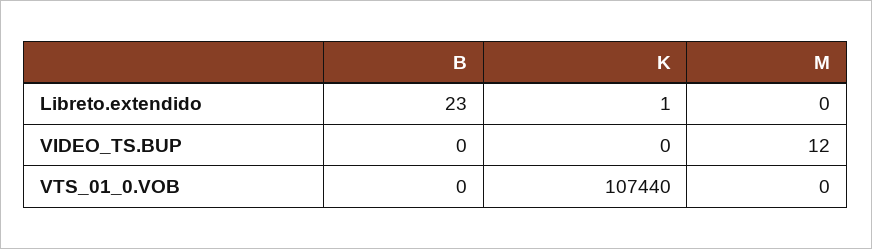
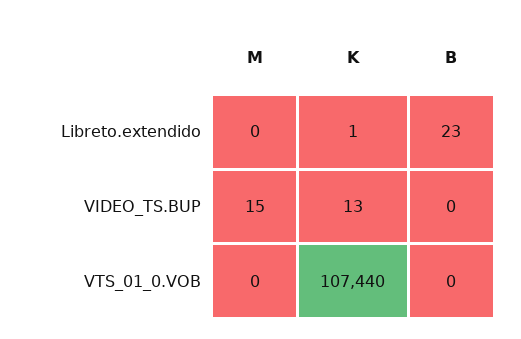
  {
    "B": {
      "Libreto.extendido": 23,
      "VIDEO_TS.BUP": 0,
      "VTS_01_0.VOB": 0
    },
    "K": {
      "Libreto.extendido": 1,
-     "VIDEO_TS.BUP": 0,
+     "VIDEO_TS.BUP": 13,
      "VTS_01_0.VOB": 107440
    },
    "M": {
      "Libreto.extendido": 0,
-     "VIDEO_TS.BUP": 12,
+     "VIDEO_TS.BUP": 15,
      "VTS_01_0.VOB": 0
    }
  }

